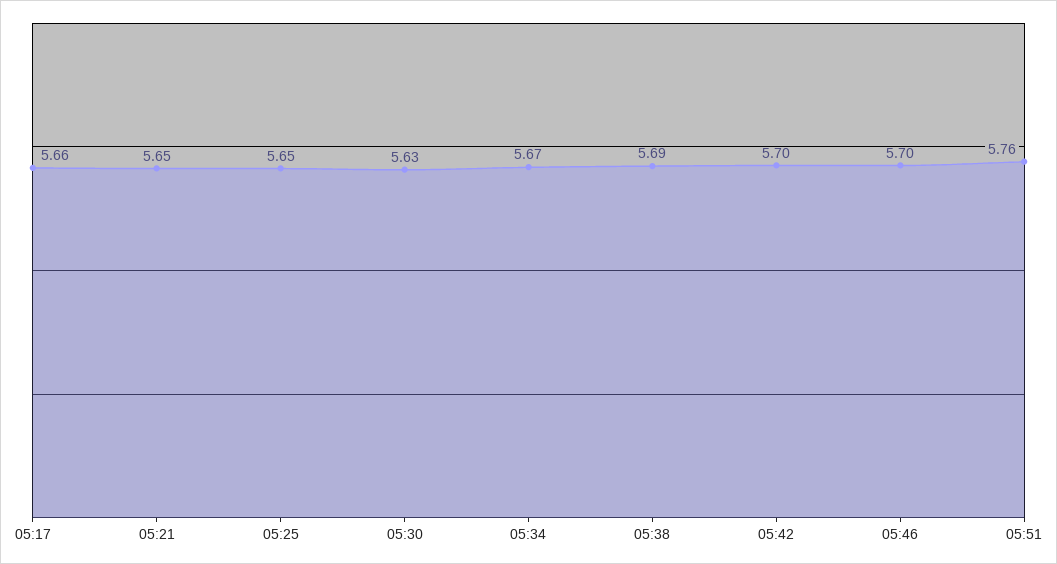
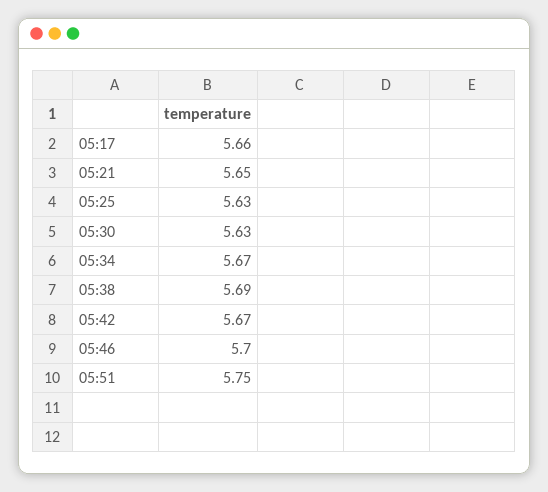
  {
    "05:17": 5.66,
    "05:21": 5.65,
-   "05:25": 5.65,
+   "05:25": 5.63,
    "05:30": 5.63,
    "05:34": 5.67,
    "05:38": 5.69,
-   "05:42": 5.7,
+   "05:42": 5.67,
    "05:46": 5.7,
-   "05:51": 5.76
+   "05:51": 5.75
  }

